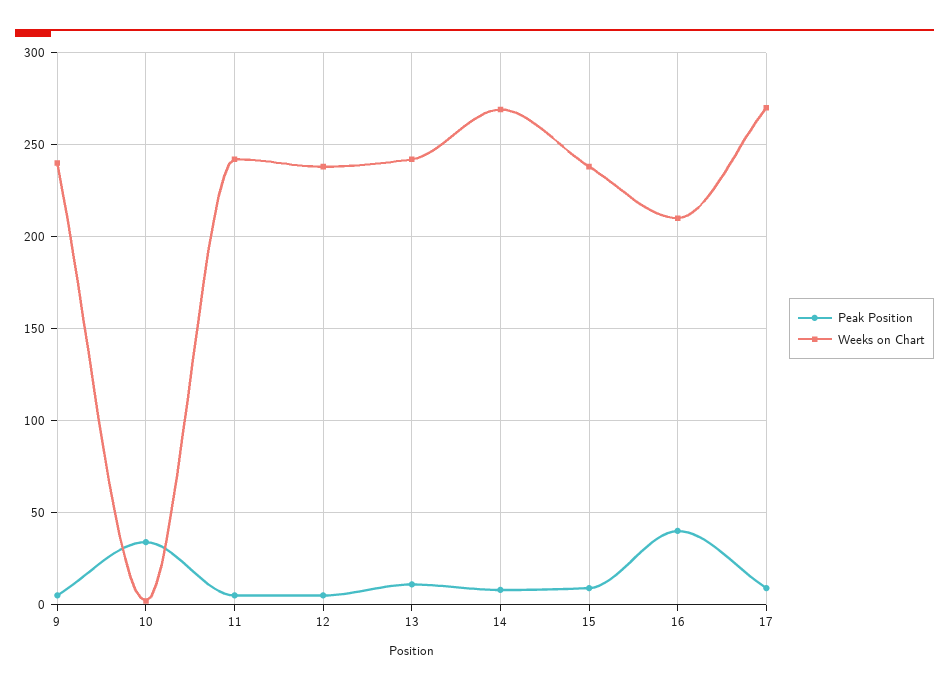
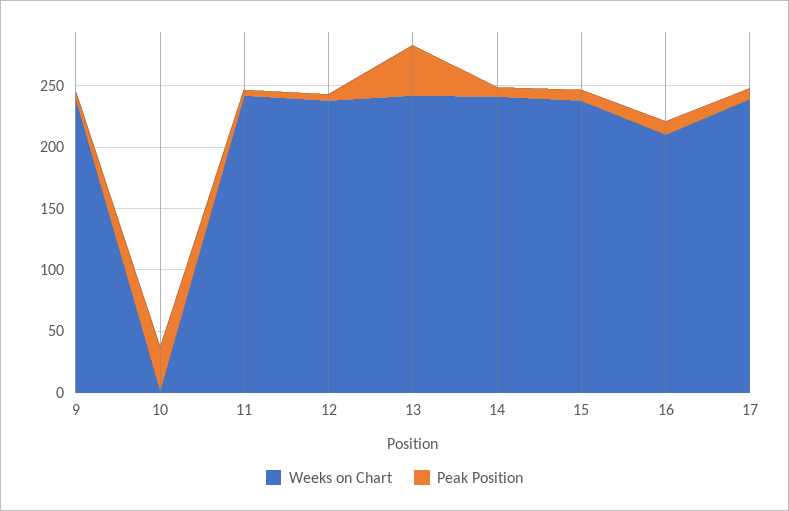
  {
    "Peak Position": {
      "9": 5,
      "10": 35,
      "11": 5,
      "12": 5,
-     "13": 10,
+     "13": 40,
      "14": 10,
      "15": 10,
-     "16": 40,
+     "16": 10,
      "17": 10
    },
    "Weeks on Chart": {
      "9": 240,
      "10": 0,
      "11": 240,
      "12": 240,
      "13": 240,
-     "14": 270,
+     "14": 240,
      "15": 240,
      "16": 210,
-     "17": 270
+     "17": 240
    }
  }

